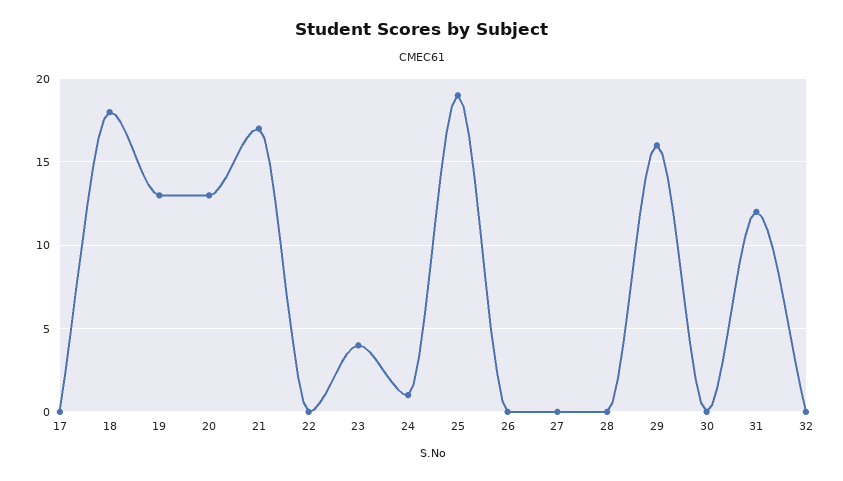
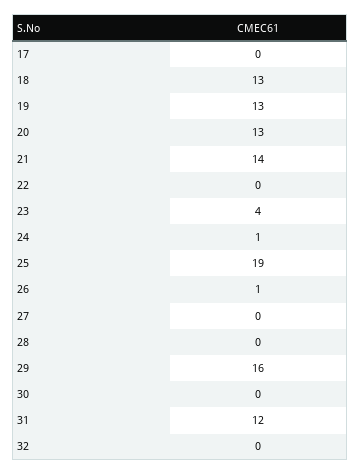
  {
    "17": 0,
-   "18": 18,
+   "18": 13,
    "19": 13,
    "20": 13,
-   "21": 17,
+   "21": 14,
    "22": 0,
    "23": 4,
    "24": 1,
    "25": 19,
-   "26": 0,
+   "26": 1,
    "27": 0,
    "28": 0,
    "29": 16,
    "30": 0,
    "31": 12,
    "32": 0
  }

